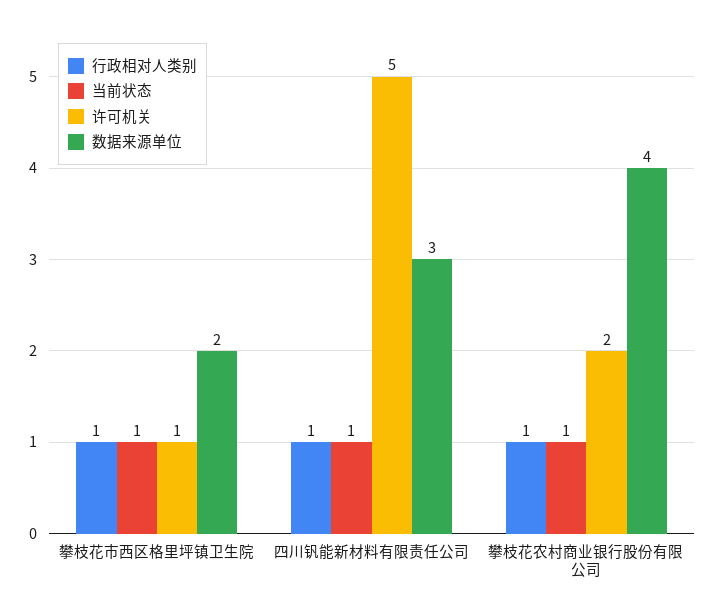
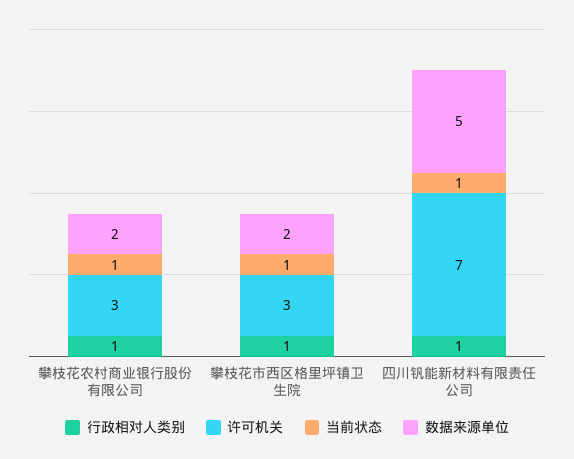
  {
    "行政相对人类别": {
      "攀枝花市西区格里坪镇卫生院": 1,
      "四川钒能新材料有限责任公司": 1,
      "攀枝花农村商业银行股份有限公司": 1
    },
    "当前状态": {
      "攀枝花市西区格里坪镇卫生院": 1,
      "四川钒能新材料有限责任公司": 1,
      "攀枝花农村商业银行股份有限公司": 1
    },
    "许可机关": {
-     "攀枝花市西区格里坪镇卫生院": 1,
+     "攀枝花市西区格里坪镇卫生院": 3,
-     "四川钒能新材料有限责任公司": 5,
+     "四川钒能新材料有限责任公司": 7,
-     "攀枝花农村商业银行股份有限公司": 2
+     "攀枝花农村商业银行股份有限公司": 3
    },
    "数据来源单位": {
      "攀枝花市西区格里坪镇卫生院": 2,
-     "四川钒能新材料有限责任公司": 3,
+     "四川钒能新材料有限责任公司": 5,
-     "攀枝花农村商业银行股份有限公司": 4
+     "攀枝花农村商业银行股份有限公司": 2
    }
  }

